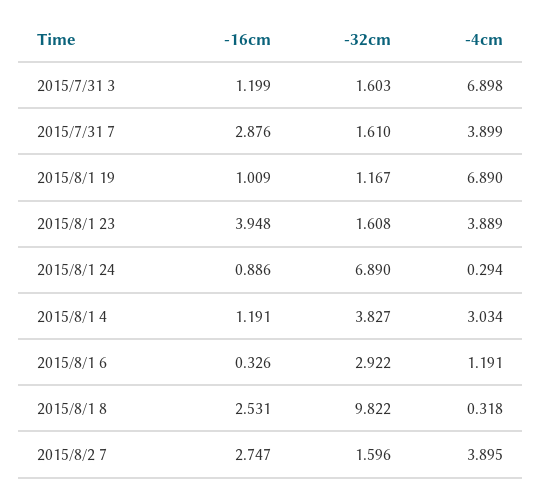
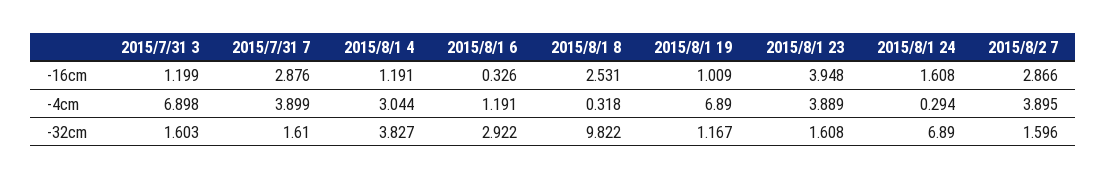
  {
    "-16cm": {
      "2015/7/31 3": 1.199,
      "2015/7/31 7": 2.876,
      "2015/8/1 19": 1.009,
      "2015/8/1 23": 3.948,
-     "2015/8/1 24": 0.886,
+     "2015/8/1 24": 1.608,
      "2015/8/1 4": 1.191,
      "2015/8/1 6": 0.326,
      "2015/8/1 8": 2.531,
-     "2015/8/2 7": 2.747
+     "2015/8/2 7": 2.866
    },
    "-32cm": {
      "2015/7/31 3": 1.603,
      "2015/7/31 7": 1.61,
      "2015/8/1 19": 1.167,
      "2015/8/1 23": 1.608,
      "2015/8/1 24": 6.89,
      "2015/8/1 4": 3.827,
      "2015/8/1 6": 2.922,
      "2015/8/1 8": 9.822,
      "2015/8/2 7": 1.596
    },
    "-4cm": {
      "2015/7/31 3": 6.898,
      "2015/7/31 7": 3.899,
      "2015/8/1 19": 6.89,
      "2015/8/1 23": 3.889,
      "2015/8/1 24": 0.294,
-     "2015/8/1 4": 3.034,
+     "2015/8/1 4": 3.044,
      "2015/8/1 6": 1.191,
      "2015/8/1 8": 0.318,
      "2015/8/2 7": 3.895
    }
  }

